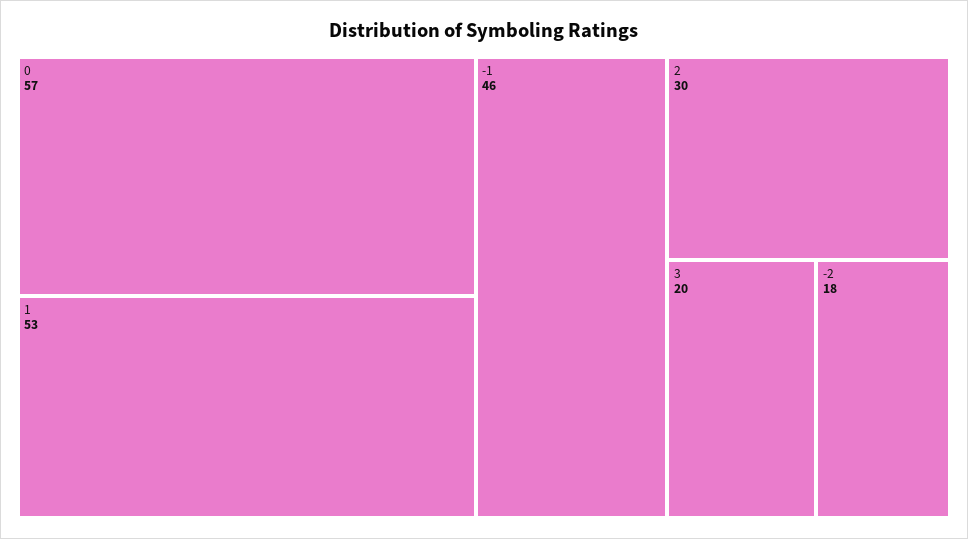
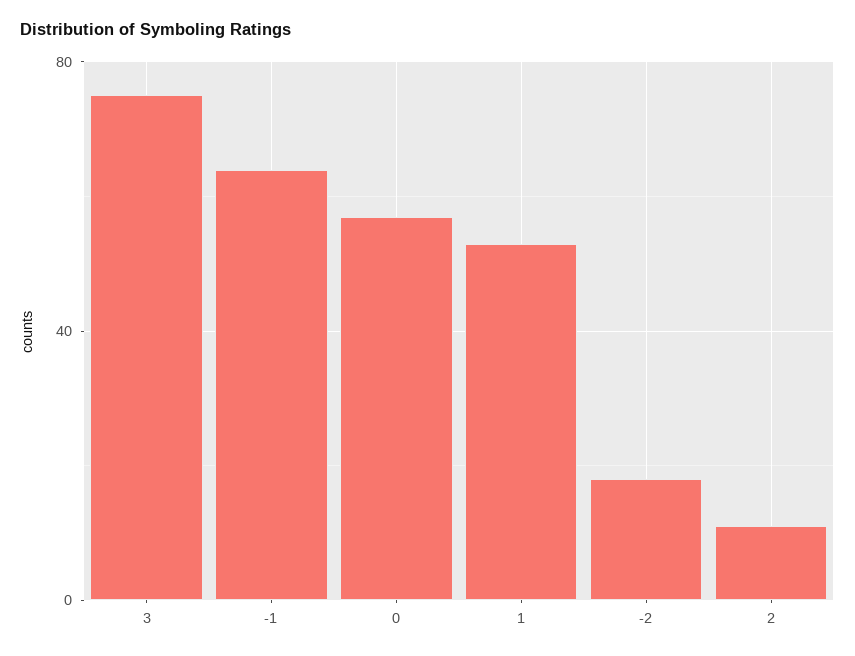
  {
    "0": 57,
    "1": 53,
-   "-1": 46,
+   "-1": 65,
-   "2": 30,
+   "2": 10,
-   "3": 20,
+   "3": 75,
    "-2": 18
  }

